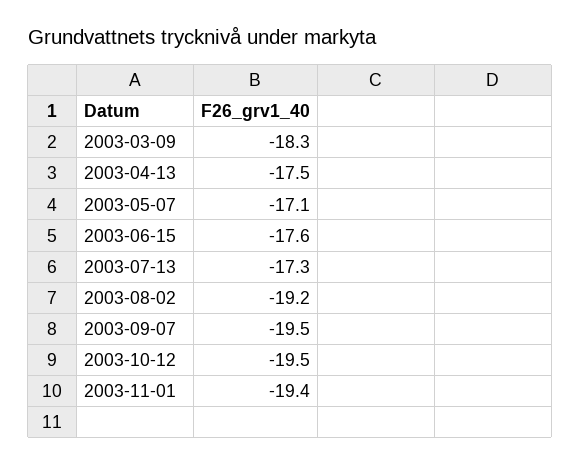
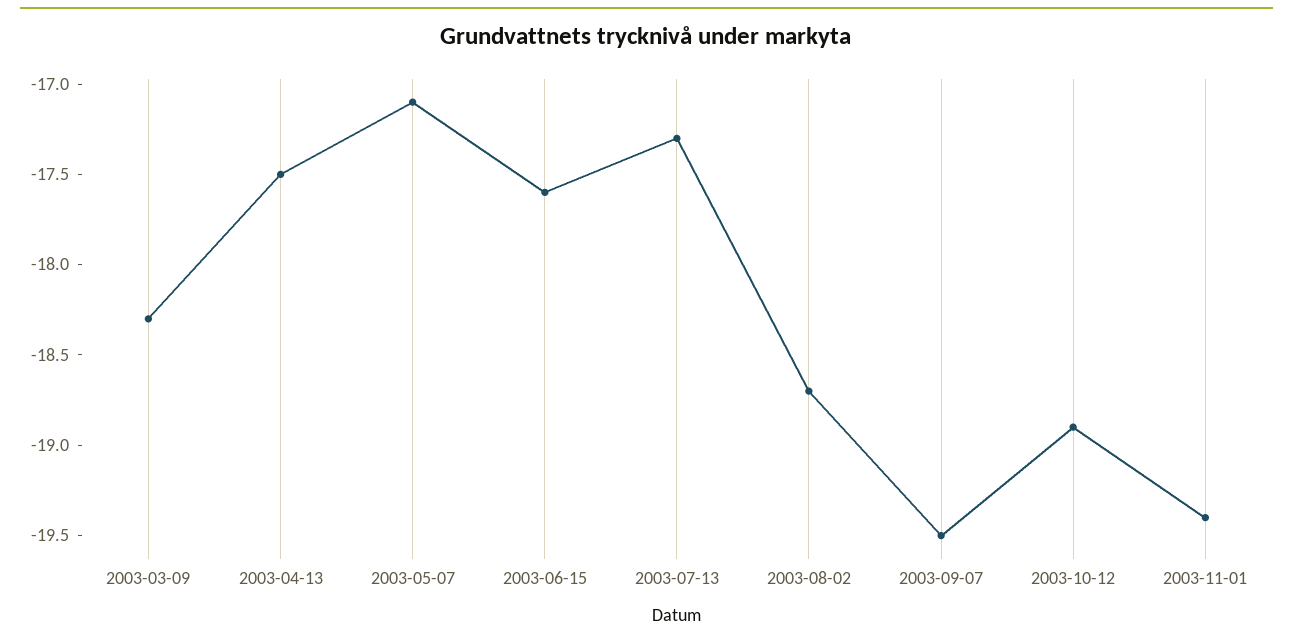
  {
    "2003-03-09": -18.3,
    "2003-04-13": -17.5,
    "2003-05-07": -17.1,
    "2003-06-15": -17.6,
    "2003-07-13": -17.3,
-   "2003-08-02": -19.2,
+   "2003-08-02": -18.7,
    "2003-09-07": -19.5,
-   "2003-10-12": -19.5,
+   "2003-10-12": -18.9,
    "2003-11-01": -19.4
  }

